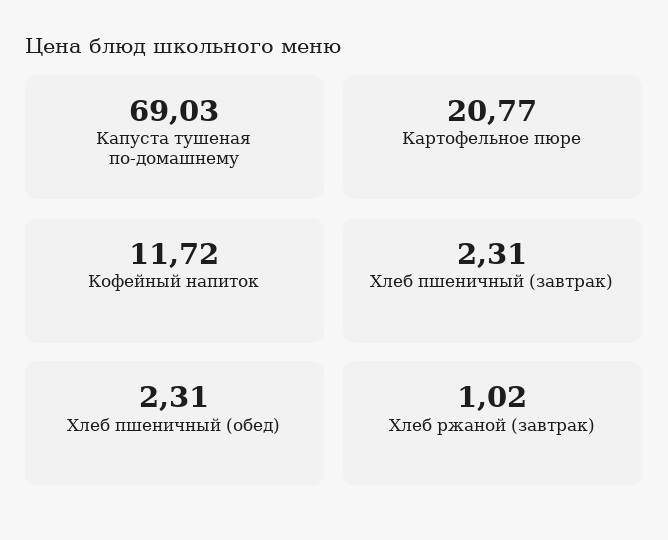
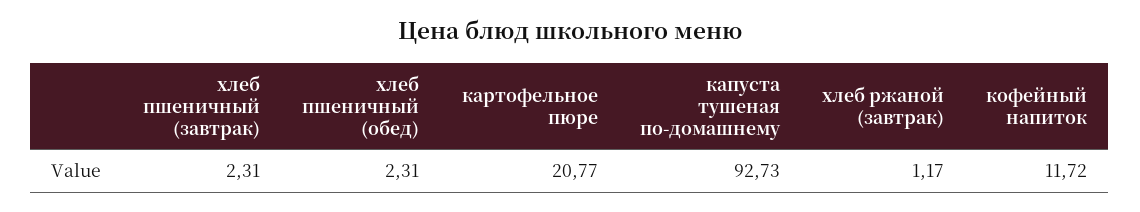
  {
-   "Капуста тушеная по-домашнему": 69.03,
+   "Капуста тушеная по-домашнему": 92.73,
    "Картофельное пюре": 20.77,
    "Кофейный напиток": 11.72,
    "Хлеб пшеничный (завтрак)": 2.31,
    "Хлеб пшеничный (обед)": 2.31,
-   "Хлеб ржаной (завтрак)": 1.02
+   "Хлеб ржаной (завтрак)": 1.17
  }

